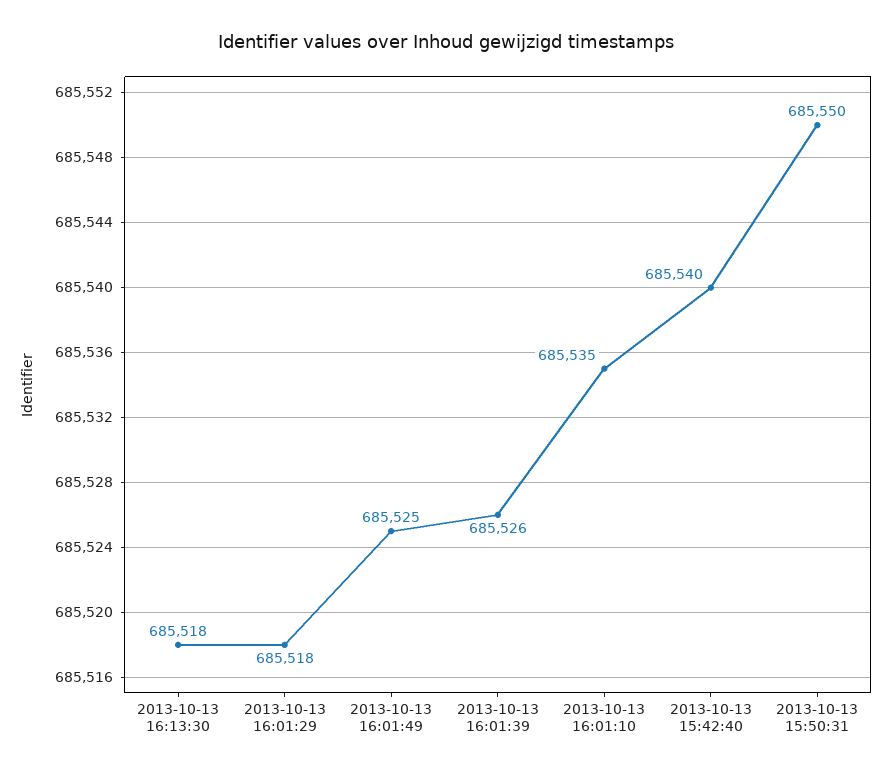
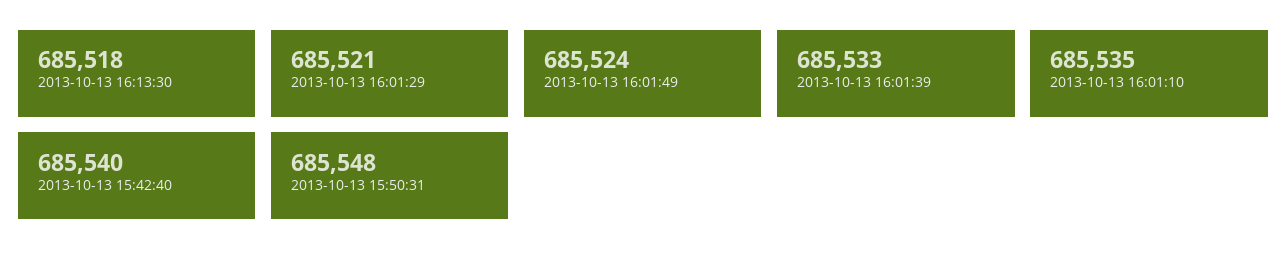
  {
    "2013-10-13 16:13:30": 685518,
-   "2013-10-13 16:01:29": 685518,
+   "2013-10-13 16:01:29": 685521,
-   "2013-10-13 16:01:49": 685525,
+   "2013-10-13 16:01:49": 685524,
-   "2013-10-13 16:01:39": 685526,
+   "2013-10-13 16:01:39": 685533,
    "2013-10-13 16:01:10": 685535,
    "2013-10-13 15:42:40": 685540,
-   "2013-10-13 15:50:31": 685550
+   "2013-10-13 15:50:31": 685548
  }

